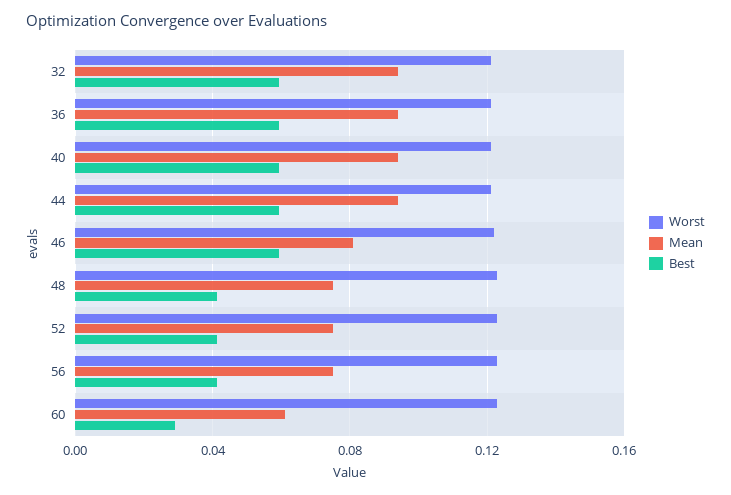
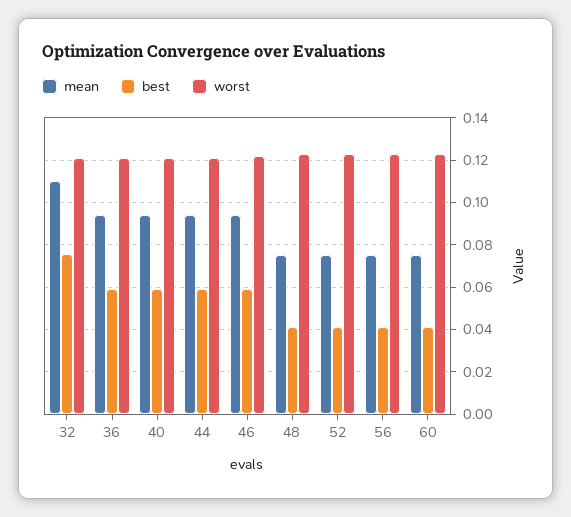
  {
    "Worst": {
      "32": 0.12,
      "36": 0.12,
      "40": 0.12,
      "44": 0.12,
      "46": 0.12,
      "48": 0.125,
      "52": 0.125,
      "56": 0.125,
      "60": 0.125
    },
    "Mean": {
-     "32": 0.095,
+     "32": 0.11,
      "36": 0.095,
      "40": 0.095,
      "44": 0.095,
-     "46": 0.08,
+     "46": 0.095,
      "48": 0.075,
      "52": 0.075,
      "56": 0.075,
-     "60": 0.06
+     "60": 0.075
    },
    "Best": {
-     "32": 0.06,
+     "32": 0.075,
      "36": 0.06,
      "40": 0.06,
      "44": 0.06,
      "46": 0.06,
      "48": 0.04,
      "52": 0.04,
      "56": 0.04,
-     "60": 0.03
+     "60": 0.04
    }
  }

